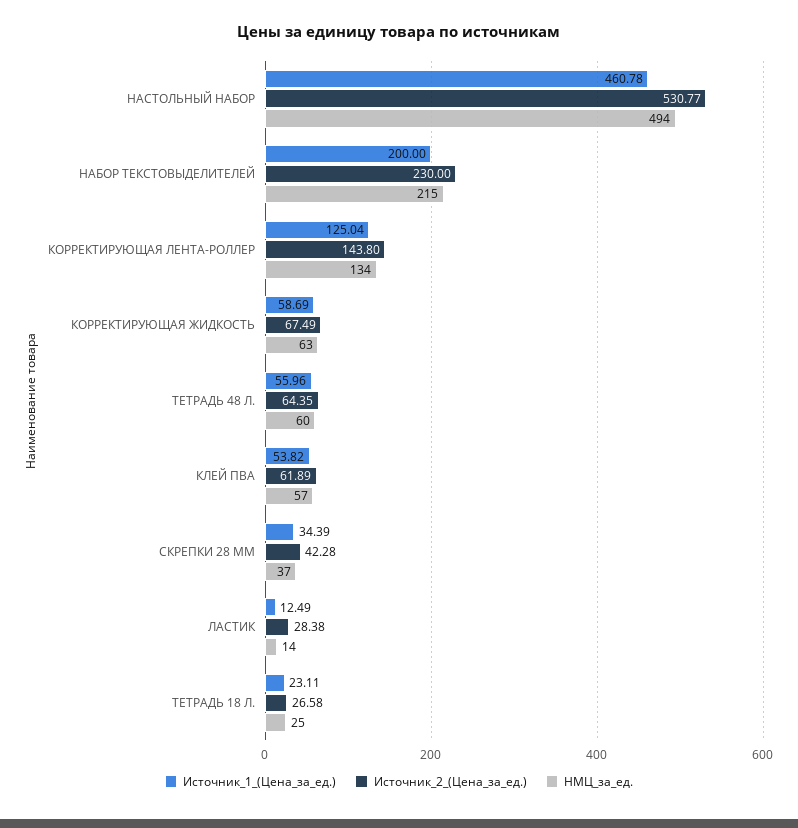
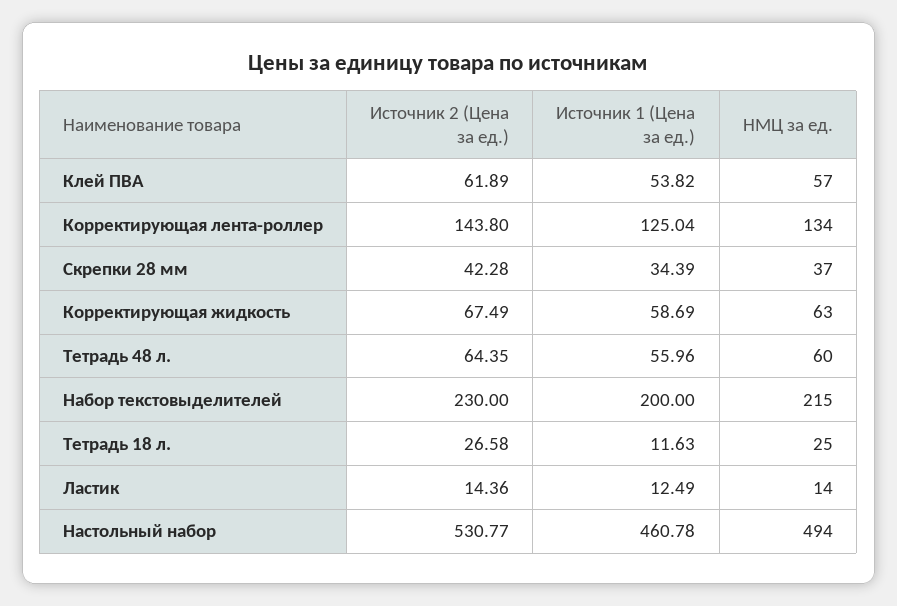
  {
    "Источник_1_(Цена_за_ед.)": {
      "НАСТОЛЬНЫЙ НАБОР": 460.78,
      "НАБОР ТЕКСТОВЫДЕЛИТЕЛЕЙ": 200,
      "КОРРЕКТИРУЮЩАЯ ЛЕНТА-РОЛЛЕР": 125.04,
      "КОРРЕКТИРУЮЩАЯ ЖИДКОСТЬ": 58.69,
      "ТЕТРАДЬ 48 Л.": 55.96,
      "КЛЕЙ ПВА": 53.82,
      "СКРЕПКИ 28 ММ": 34.39,
      "ЛАСТИК": 12.49,
-     "ТЕТРАДЬ 18 Л.": 23.11
+     "ТЕТРАДЬ 18 Л.": 11.63
    },
    "Источник_2_(Цена_за_ед.)": {
      "НАСТОЛЬНЫЙ НАБОР": 530.77,
      "НАБОР ТЕКСТОВЫДЕЛИТЕЛЕЙ": 230,
      "КОРРЕКТИРУЮЩАЯ ЛЕНТА-РОЛЛЕР": 143.8,
      "КОРРЕКТИРУЮЩАЯ ЖИДКОСТЬ": 67.49,
      "ТЕТРАДЬ 48 Л.": 64.35,
      "КЛЕЙ ПВА": 61.89,
      "СКРЕПКИ 28 ММ": 42.28,
-     "ЛАСТИК": 28.38,
+     "ЛАСТИК": 14.36,
      "ТЕТРАДЬ 18 Л.": 26.58
    },
    "НМЦ_за_ед.": {
      "НАСТОЛЬНЫЙ НАБОР": 494,
      "НАБОР ТЕКСТОВЫДЕЛИТЕЛЕЙ": 215,
      "КОРРЕКТИРУЮЩАЯ ЛЕНТА-РОЛЛЕР": 134,
      "КОРРЕКТИРУЮЩАЯ ЖИДКОСТЬ": 63,
      "ТЕТРАДЬ 48 Л.": 60,
      "КЛЕЙ ПВА": 57,
      "СКРЕПКИ 28 ММ": 37,
      "ЛАСТИК": 14,
      "ТЕТРАДЬ 18 Л.": 25
    }
  }

